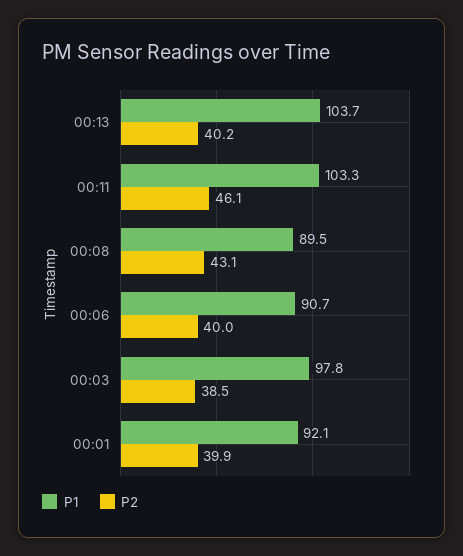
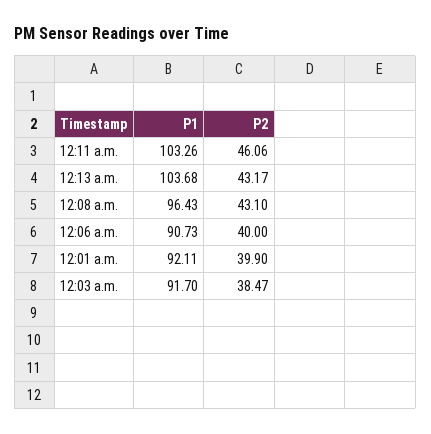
  {
    "P1": {
      "00:13": 103.68,
      "00:11": 103.26,
-     "00:08": 89.5,
+     "00:08": 96.43,
      "00:06": 90.73,
-     "00:03": 97.8,
+     "00:03": 91.7,
      "00:01": 92.11
    },
    "P2": {
-     "00:13": 40.2,
+     "00:13": 43.17,
      "00:11": 46.06,
      "00:08": 43.1,
      "00:06": 40,
      "00:03": 38.47,
      "00:01": 39.9
    }
  }

